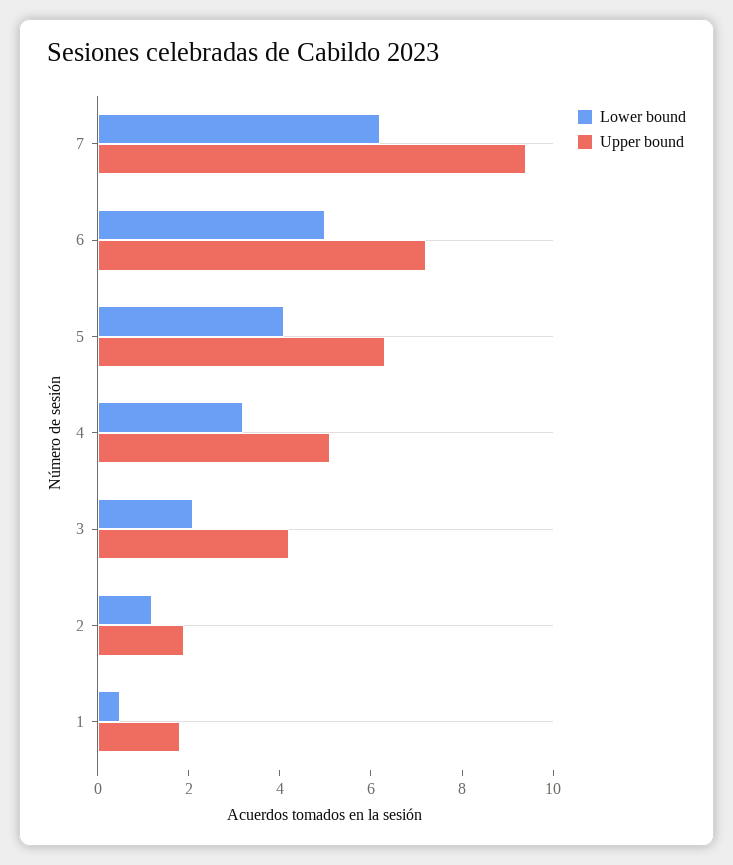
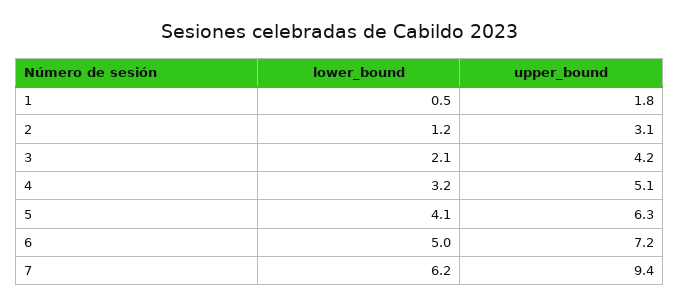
  {
    "Lower bound": {
      "7": 6.2,
      "6": 5,
      "5": 4.1,
      "4": 3.2,
      "3": 2.1,
      "2": 1.2,
      "1": 0.5
    },
    "Upper bound": {
      "7": 9.4,
      "6": 7.2,
      "5": 6.3,
      "4": 5.1,
      "3": 4.2,
-     "2": 2,
+     "2": 3.1,
      "1": 1.8
    }
  }

